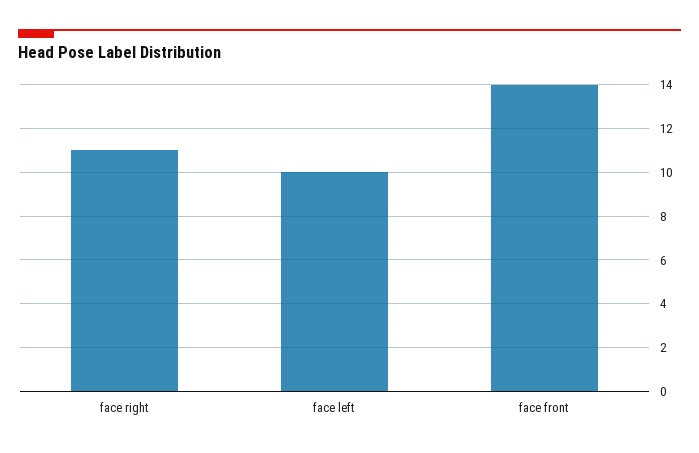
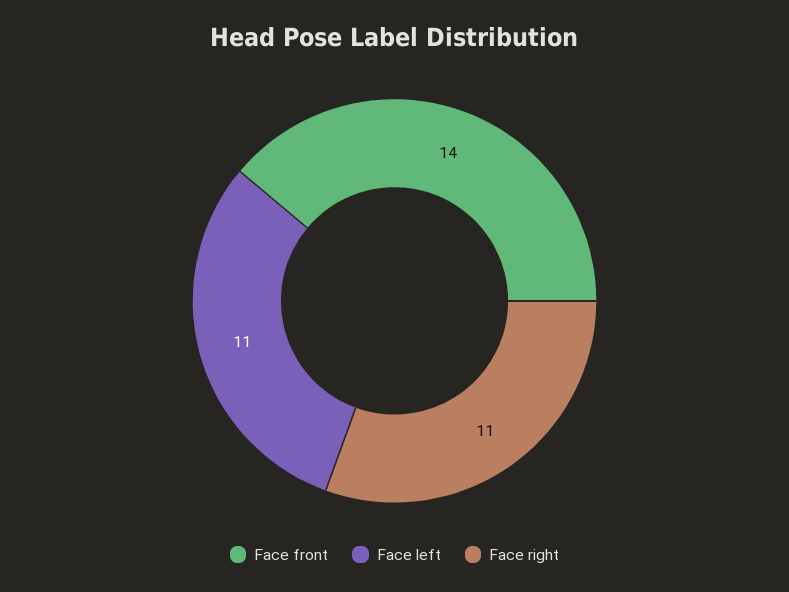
  {
    "face right": 11,
-   "face left": 10,
+   "face left": 11,
    "face front": 14
  }

